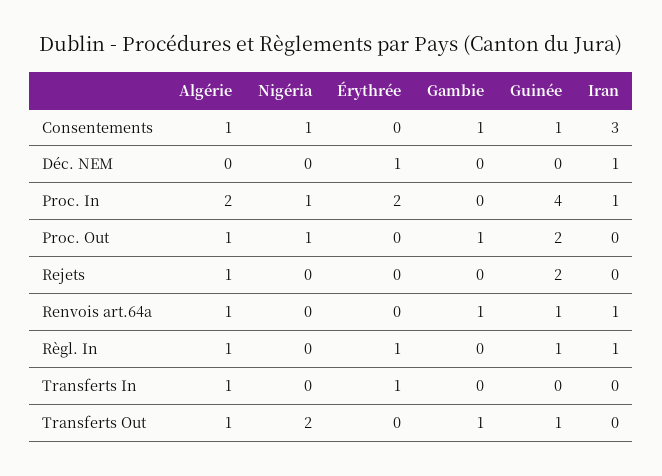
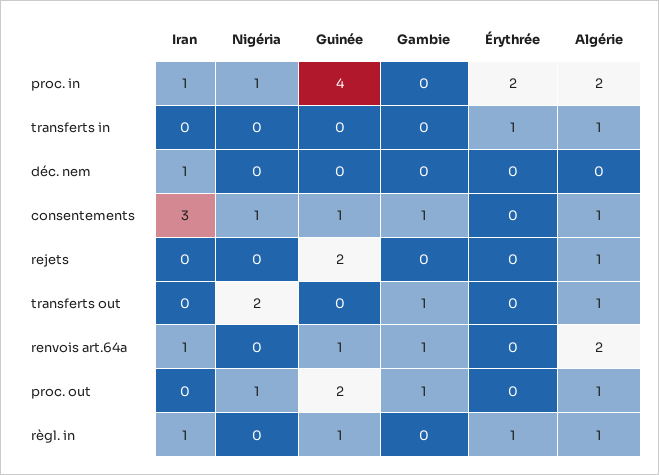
  {
    "Algérie": {
      "Consentements": 1,
      "Déc. NEM": 0,
      "Proc. In": 2,
      "Proc. Out": 1,
      "Rejets": 1,
-     "Renvois art.64a": 1,
+     "Renvois art.64a": 2,
      "Règl. In": 1,
      "Transferts In": 1,
      "Transferts Out": 1
    },
    "Nigéria": {
      "Consentements": 1,
      "Déc. NEM": 0,
      "Proc. In": 1,
      "Proc. Out": 1,
      "Rejets": 0,
      "Renvois art.64a": 0,
      "Règl. In": 0,
      "Transferts In": 0,
      "Transferts Out": 2
    },
    "Érythrée": {
      "Consentements": 0,
-     "Déc. NEM": 1,
+     "Déc. NEM": 0,
      "Proc. In": 2,
      "Proc. Out": 0,
      "Rejets": 0,
      "Renvois art.64a": 0,
      "Règl. In": 1,
      "Transferts In": 1,
      "Transferts Out": 0
    },
    "Gambie": {
      "Consentements": 1,
      "Déc. NEM": 0,
      "Proc. In": 0,
      "Proc. Out": 1,
      "Rejets": 0,
      "Renvois art.64a": 1,
      "Règl. In": 0,
      "Transferts In": 0,
      "Transferts Out": 1
    },
    "Guinée": {
      "Consentements": 1,
      "Déc. NEM": 0,
      "Proc. In": 4,
      "Proc. Out": 2,
      "Rejets": 2,
      "Renvois art.64a": 1,
      "Règl. In": 1,
      "Transferts In": 0,
-     "Transferts Out": 1
+     "Transferts Out": 0
    },
    "Iran": {
      "Consentements": 3,
      "Déc. NEM": 1,
      "Proc. In": 1,
      "Proc. Out": 0,
      "Rejets": 0,
      "Renvois art.64a": 1,
      "Règl. In": 1,
      "Transferts In": 0,
      "Transferts Out": 0
    }
  }

